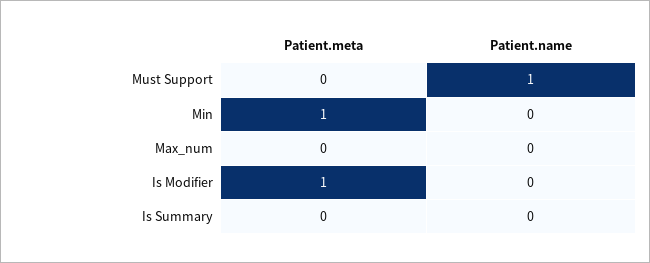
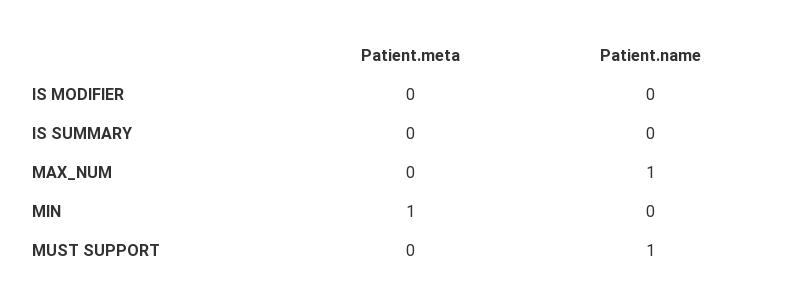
  {
    "Patient.meta": {
      "Must Support": 0,
      "Min": 1,
      "Max_num": 0,
-     "Is Modifier": 1,
+     "Is Modifier": 0,
      "Is Summary": 0
    },
    "Patient.name": {
      "Must Support": 1,
      "Min": 0,
-     "Max_num": 0,
+     "Max_num": 1,
      "Is Modifier": 0,
      "Is Summary": 0
    }
  }

